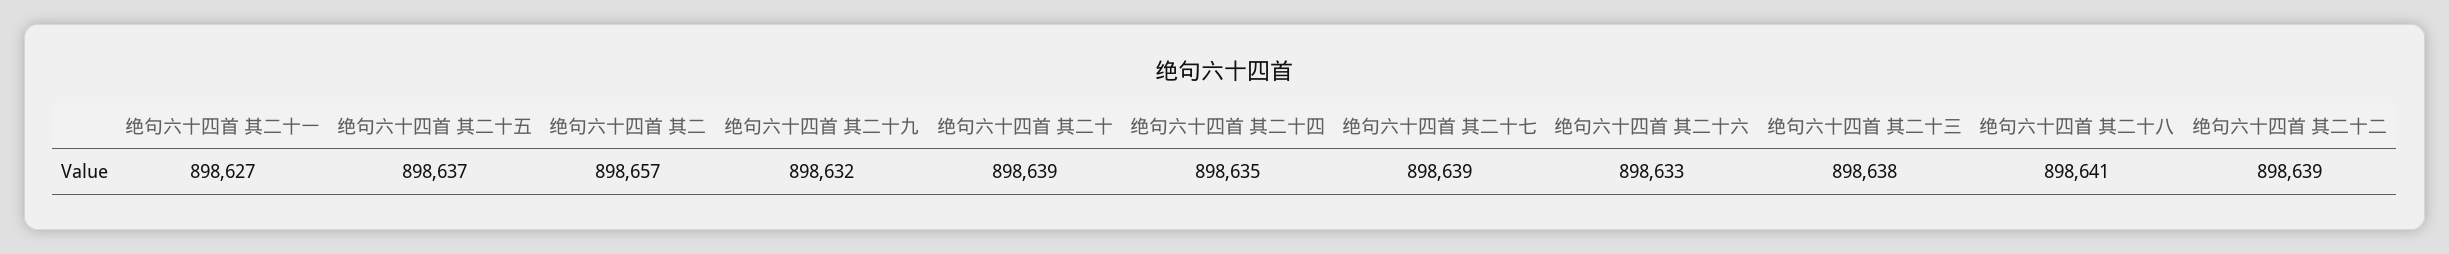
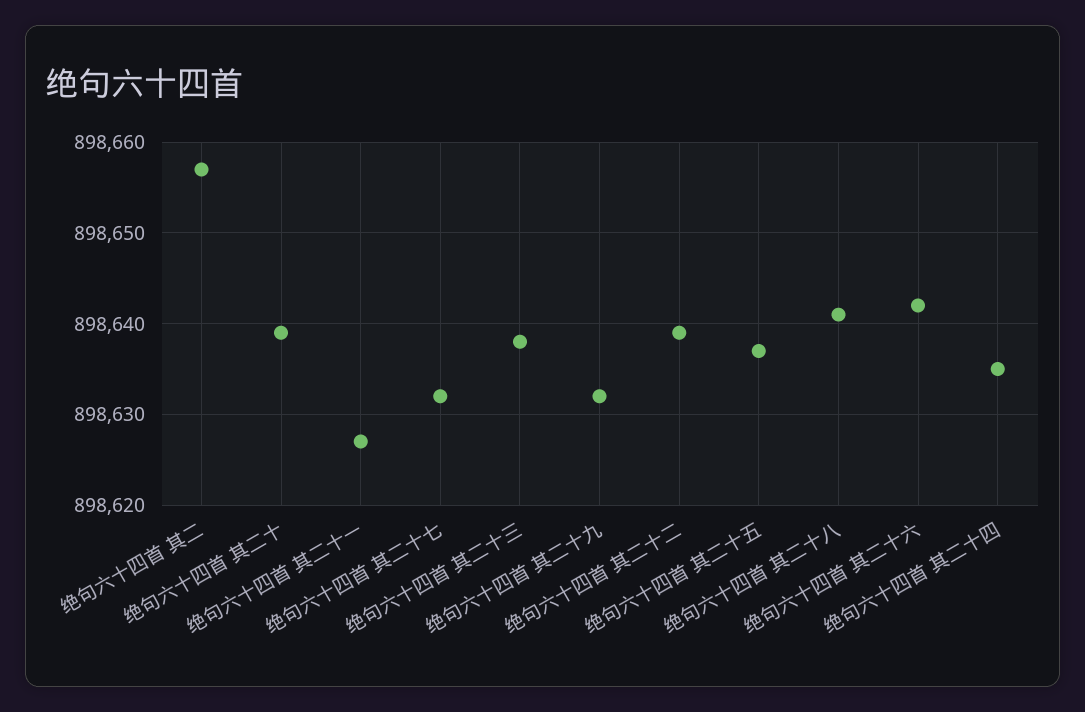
  {
    "绝句六十四首 其二十一": 898627,
    "绝句六十四首 其二十五": 898637,
    "绝句六十四首 其二": 898657,
    "绝句六十四首 其二十九": 898632,
    "绝句六十四首 其二十": 898639,
    "绝句六十四首 其二十四": 898635,
-   "绝句六十四首 其二十七": 898639,
+   "绝句六十四首 其二十七": 898632,
-   "绝句六十四首 其二十六": 898633,
+   "绝句六十四首 其二十六": 898642,
    "绝句六十四首 其二十三": 898638,
    "绝句六十四首 其二十八": 898641,
    "绝句六十四首 其二十二": 898639
  }

